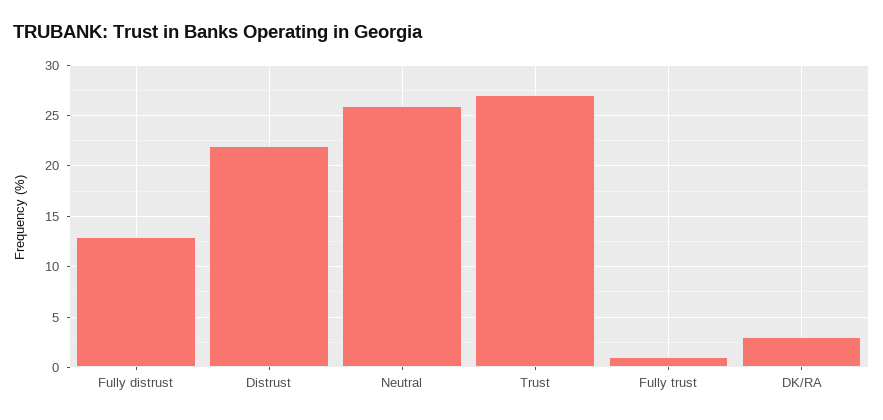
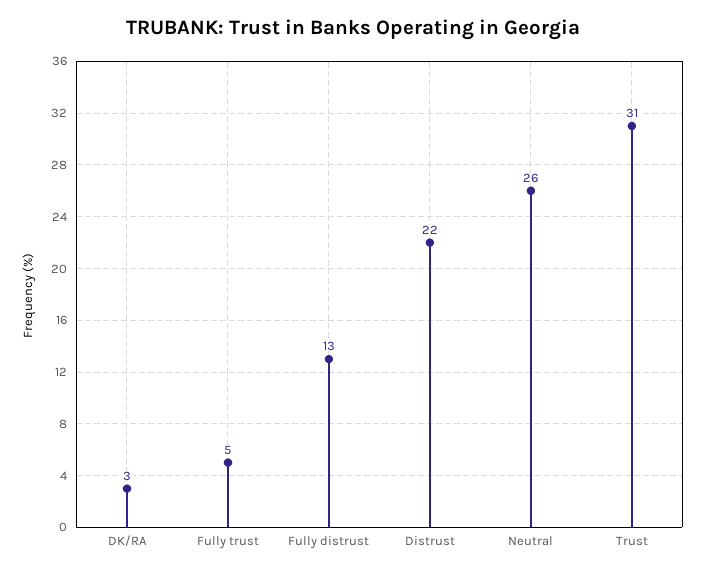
  {
    "Fully distrust": 13,
    "Distrust": 22,
    "Neutral": 26,
-   "Trust": 27,
+   "Trust": 31,
-   "Fully trust": 1,
+   "Fully trust": 5,
    "DK/RA": 3
  }

